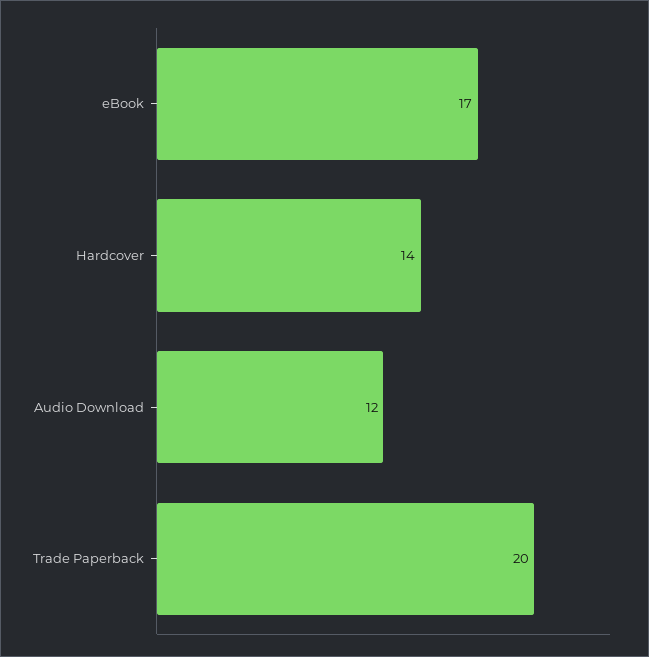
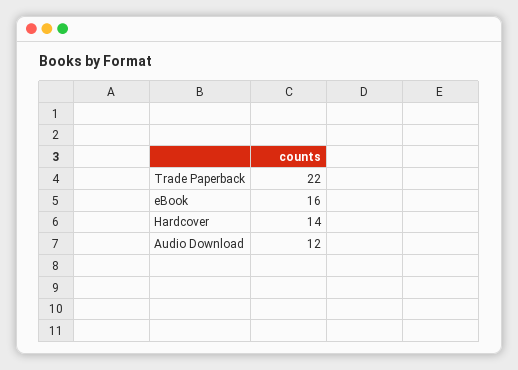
  {
-   "eBook": 17,
+   "eBook": 16,
    "Hardcover": 14,
    "Audio Download": 12,
-   "Trade Paperback": 20
+   "Trade Paperback": 22
  }

